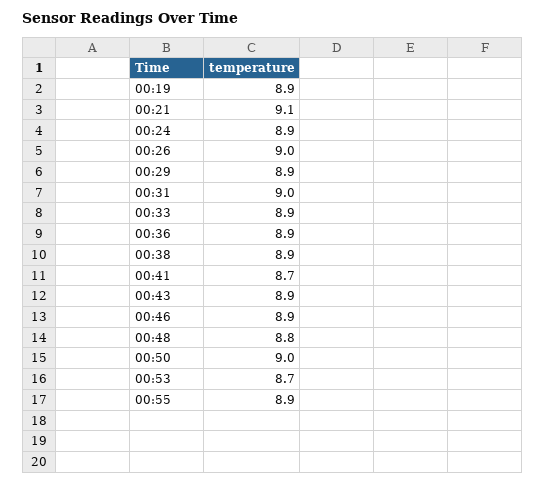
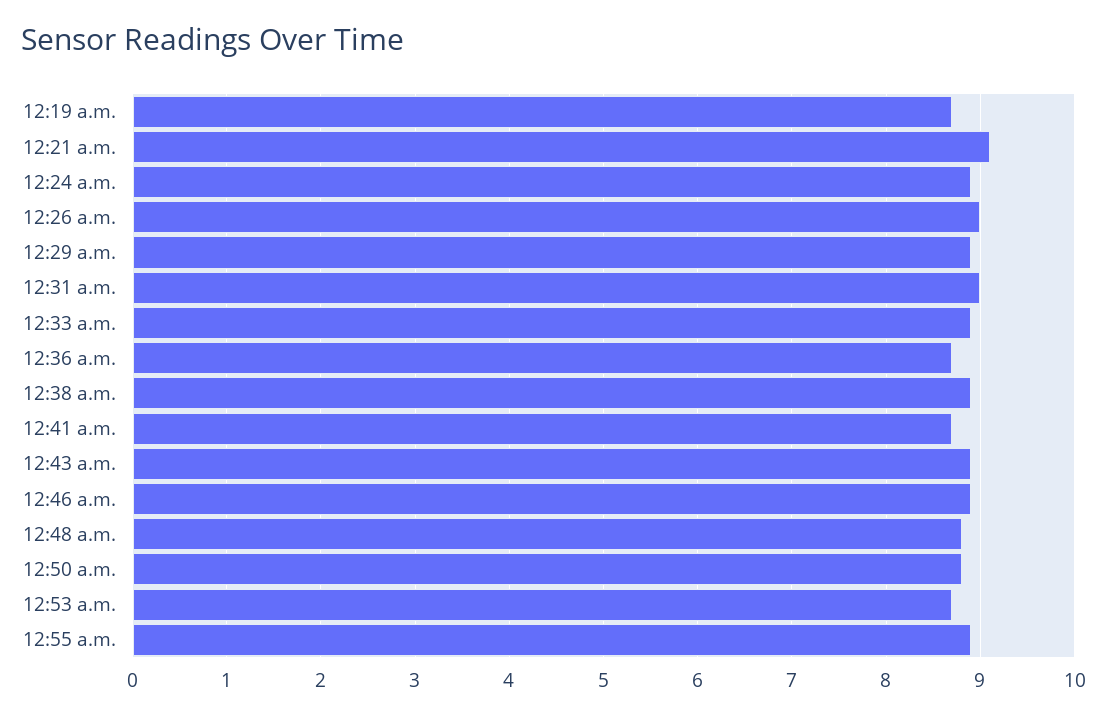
  {
-   "00:19": 8.9,
+   "00:19": 8.7,
    "00:21": 9.1,
    "00:24": 8.9,
    "00:26": 9,
    "00:29": 8.9,
    "00:31": 9,
    "00:33": 8.9,
-   "00:36": 8.9,
+   "00:36": 8.7,
    "00:38": 8.9,
    "00:41": 8.7,
    "00:43": 8.9,
    "00:46": 8.9,
    "00:48": 8.8,
-   "00:50": 9,
+   "00:50": 8.8,
    "00:53": 8.7,
    "00:55": 8.9
  }

